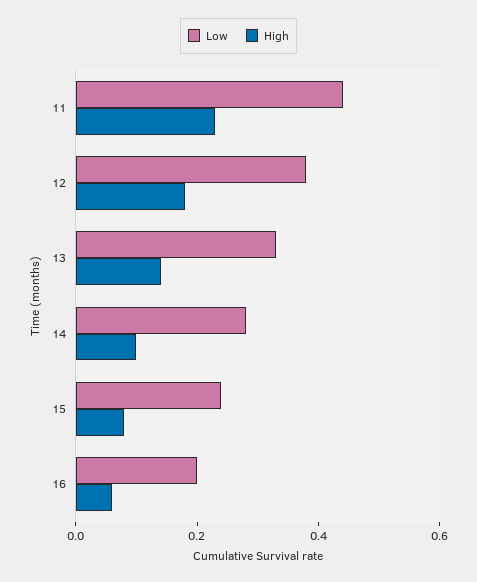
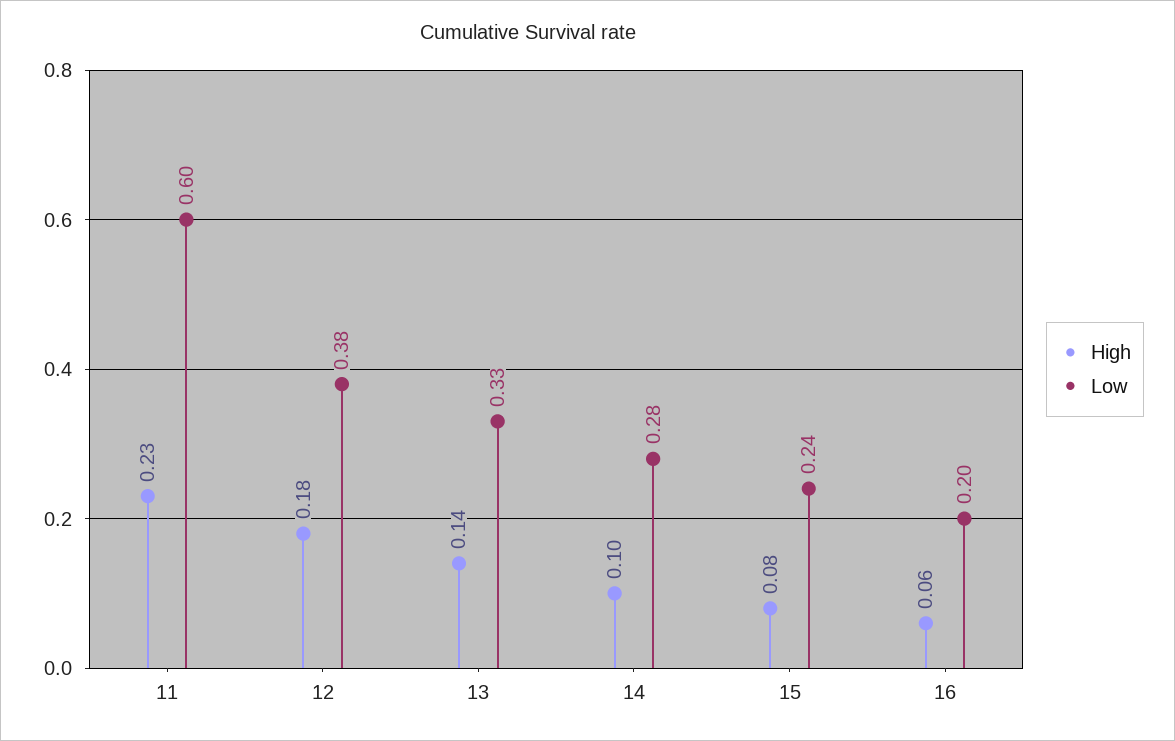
  {
    "Low": {
-     "11": 0.45,
+     "11": 0.6,
      "12": 0.38,
      "13": 0.33,
      "14": 0.28,
      "15": 0.24,
      "16": 0.2
    },
    "High": {
      "11": 0.23,
      "12": 0.18,
      "13": 0.14,
      "14": 0.1,
      "15": 0.08,
      "16": 0.06
    }
  }

